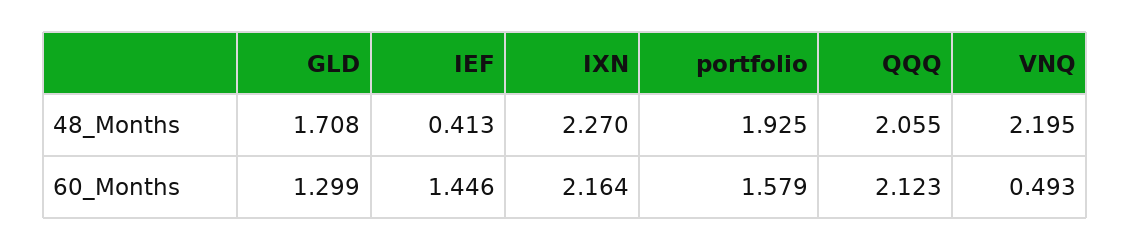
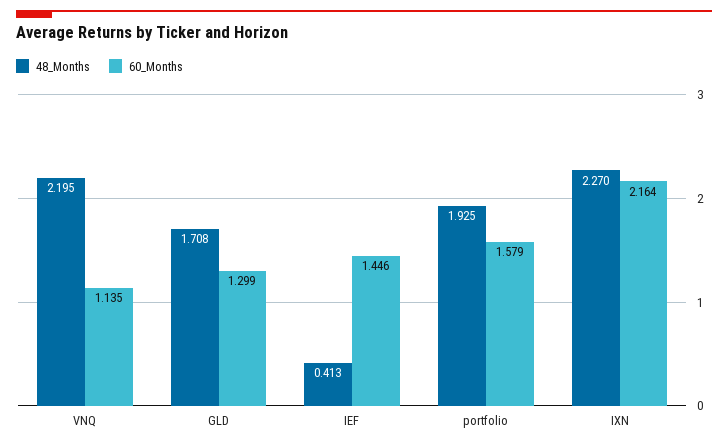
  {
    "48_Months": {
      "GLD": 1.708,
      "IEF": 0.413,
      "IXN": 2.27,
      "portfolio": 1.925,
-     "QQQ": 2.055,
      "VNQ": 2.195
    },
    "60_Months": {
      "GLD": 1.299,
      "IEF": 1.446,
      "IXN": 2.164,
      "portfolio": 1.579,
-     "QQQ": 2.123,
-     "VNQ": 0.493
+     "VNQ": 1.135
    }
  }

